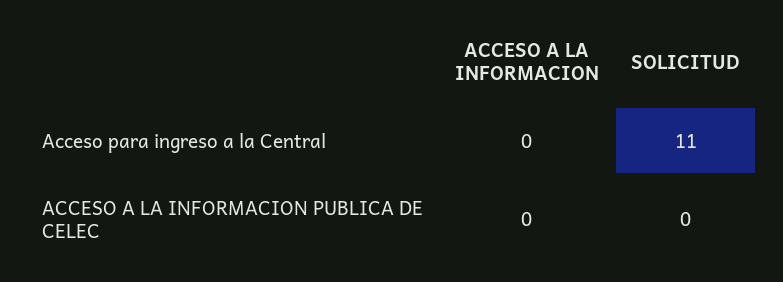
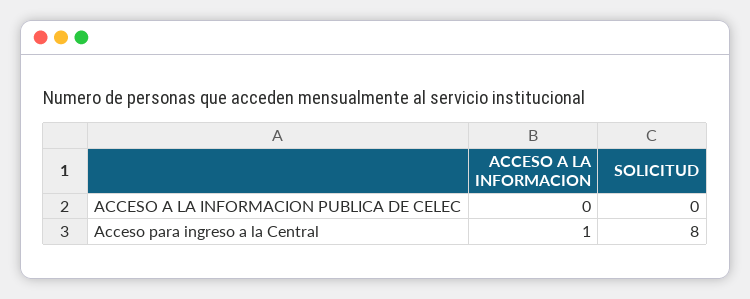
  {
    "ACCESO A LA INFORMACION": {
-     "Acceso para ingreso a la Central": 0,
+     "Acceso para ingreso a la Central": 1,
      "ACCESO A LA INFORMACION PUBLICA DE CELEC": 0
    },
    "SOLICITUD": {
-     "Acceso para ingreso a la Central": 11,
+     "Acceso para ingreso a la Central": 8,
      "ACCESO A LA INFORMACION PUBLICA DE CELEC": 0
    }
  }

